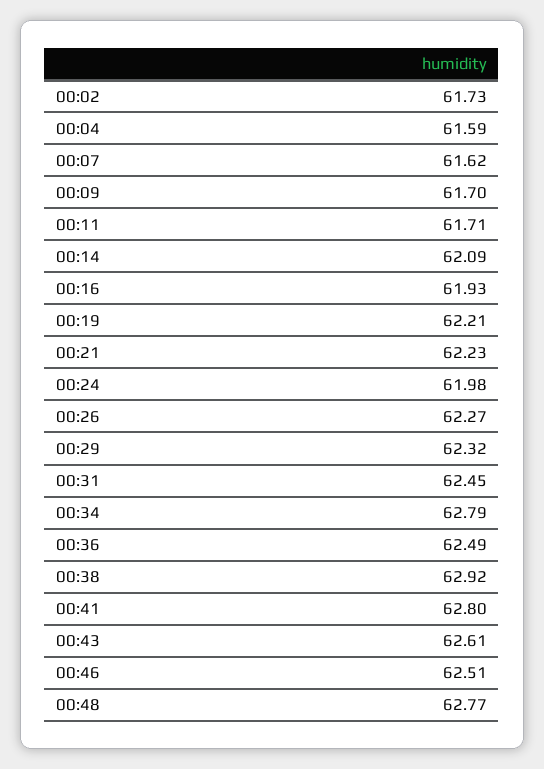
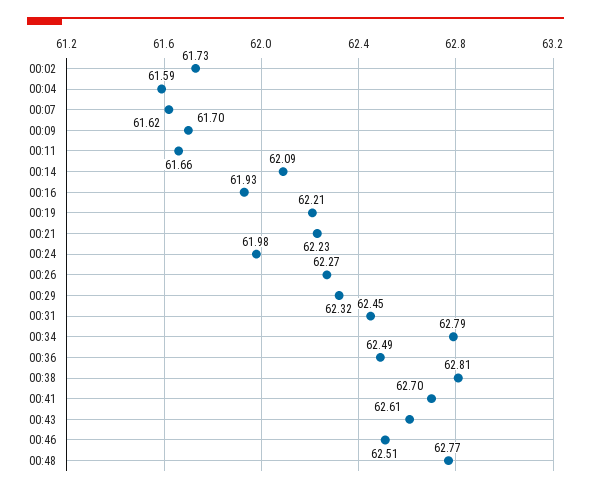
  {
    "00:02": 61.73,
    "00:04": 61.59,
    "00:07": 61.62,
    "00:09": 61.7,
-   "00:11": 61.71,
+   "00:11": 61.66,
    "00:14": 62.09,
    "00:16": 61.93,
    "00:19": 62.21,
    "00:21": 62.23,
    "00:24": 61.98,
    "00:26": 62.27,
    "00:29": 62.32,
    "00:31": 62.45,
    "00:34": 62.79,
    "00:36": 62.49,
-   "00:38": 62.92,
+   "00:38": 62.81,
-   "00:41": 62.8,
+   "00:41": 62.7,
    "00:43": 62.61,
    "00:46": 62.51,
    "00:48": 62.77
  }

